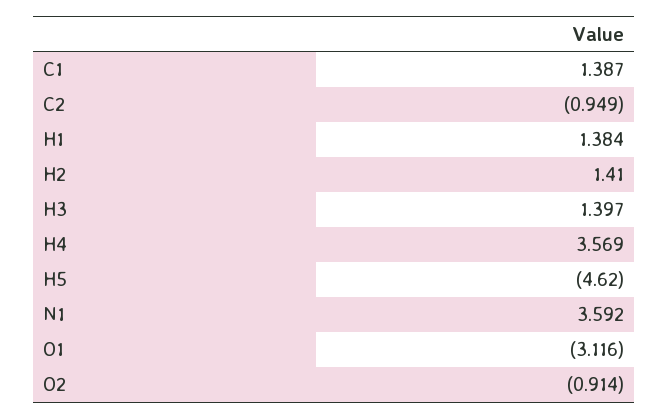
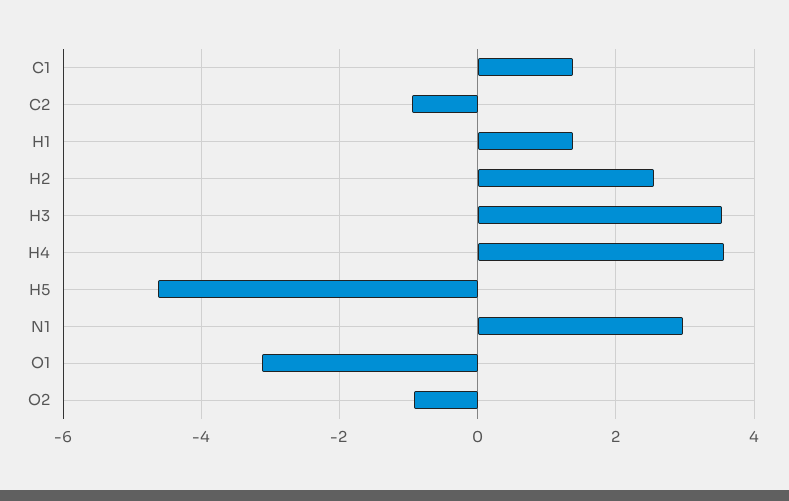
  {
    "C1": 1.387,
    "C2": -0.949,
    "H1": 1.384,
-   "H2": 1.41,
+   "H2": 2.6,
-   "H3": 1.397,
+   "H3": 3.6,
    "H4": 3.569,
    "H5": -4.62,
-   "N1": 3.592,
+   "N1": 3,
    "O1": -3.116,
    "O2": -0.914
  }

